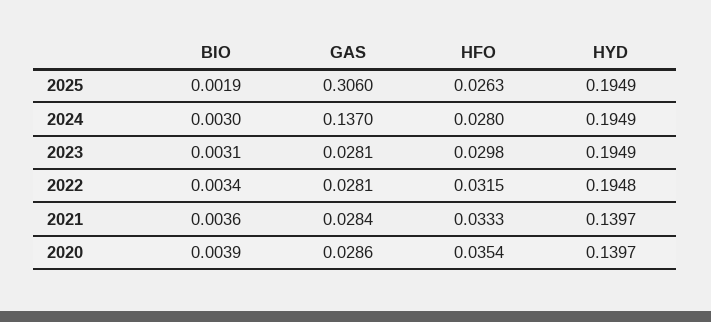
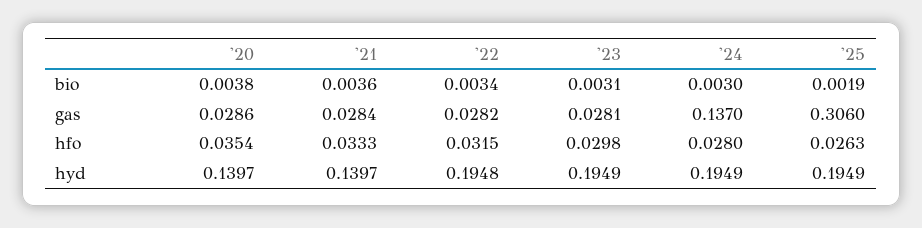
  {
    "BIO": {
      "2025": 0.0019,
      "2024": 0.003,
      "2023": 0.0031,
      "2022": 0.0034,
      "2021": 0.0036,
-     "2020": 0.0039
+     "2020": 0.0038
    },
    "GAS": {
      "2025": 0.306,
      "2024": 0.137,
      "2023": 0.0281,
-     "2022": 0.0281,
+     "2022": 0.0282,
      "2021": 0.0284,
      "2020": 0.0286
    },
    "HFO": {
      "2025": 0.0263,
      "2024": 0.028,
      "2023": 0.0298,
      "2022": 0.0315,
      "2021": 0.0333,
      "2020": 0.0354
    },
    "HYD": {
      "2025": 0.1949,
      "2024": 0.1949,
      "2023": 0.1949,
      "2022": 0.1948,
      "2021": 0.1397,
      "2020": 0.1397
    }
  }

